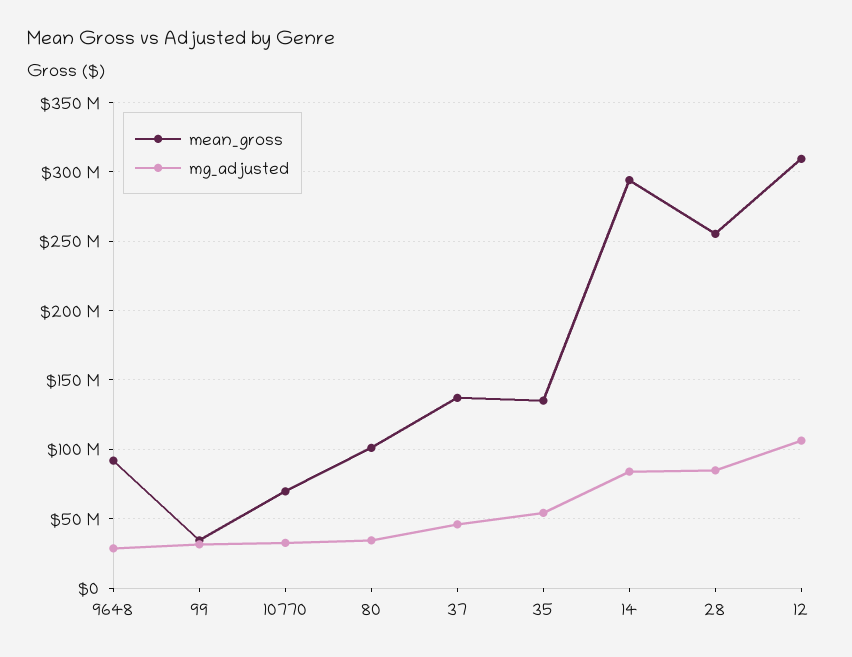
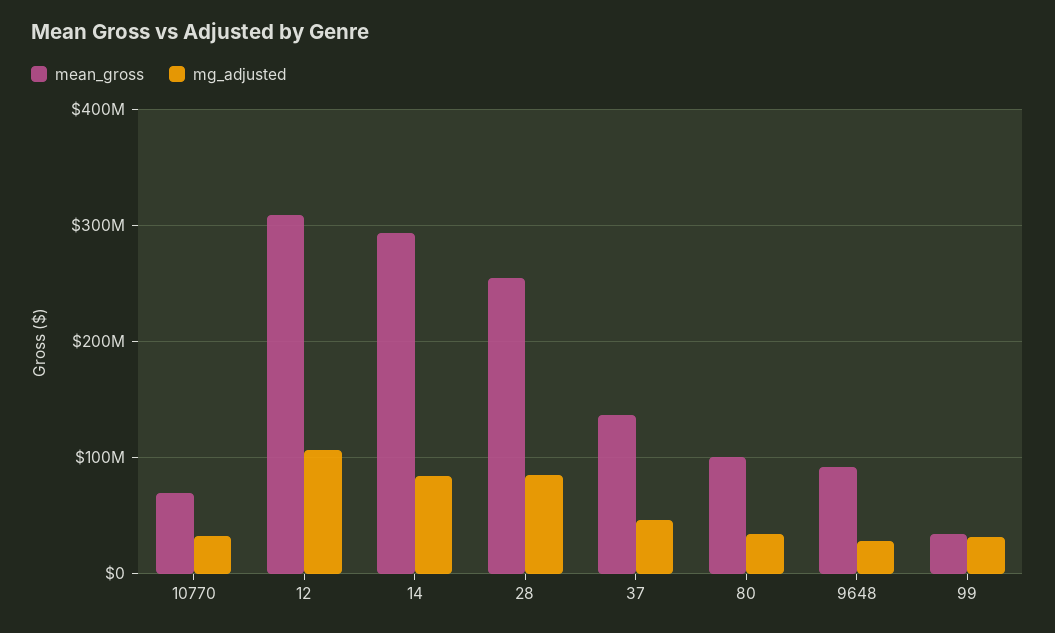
  {
    "mean_gross": {
      "9648": 90000000,
      "99": 35000000,
      "10770": 70000000,
      "80": 100000000,
      "37": 135000000,
-     "35": 135000000,
      "14": 295000000,
      "28": 255000000,
      "12": 310000000
    },
    "mg_adjusted": {
      "9648": 30000000,
      "99": 30000000,
      "10770": 35000000,
      "80": 35000000,
      "37": 45000000,
-     "35": 55000000,
      "14": 85000000,
      "28": 85000000,
      "12": 105000000
    }
  }

